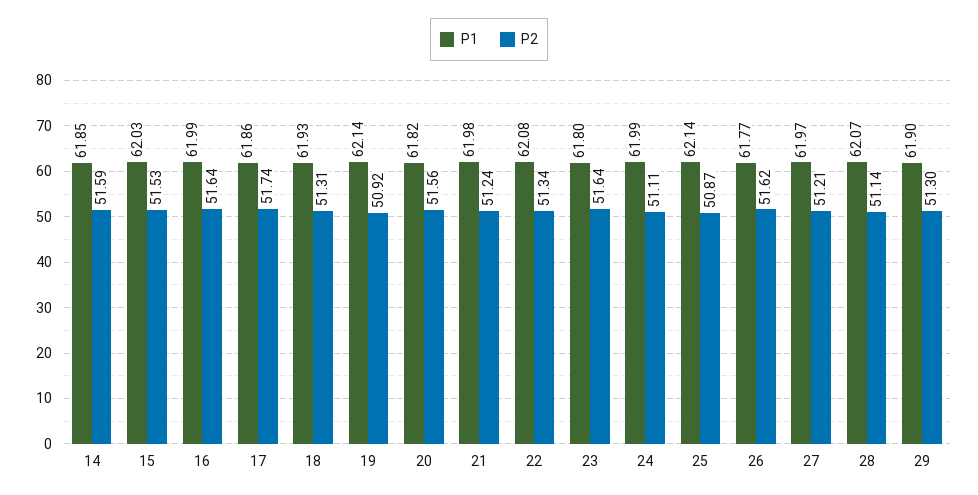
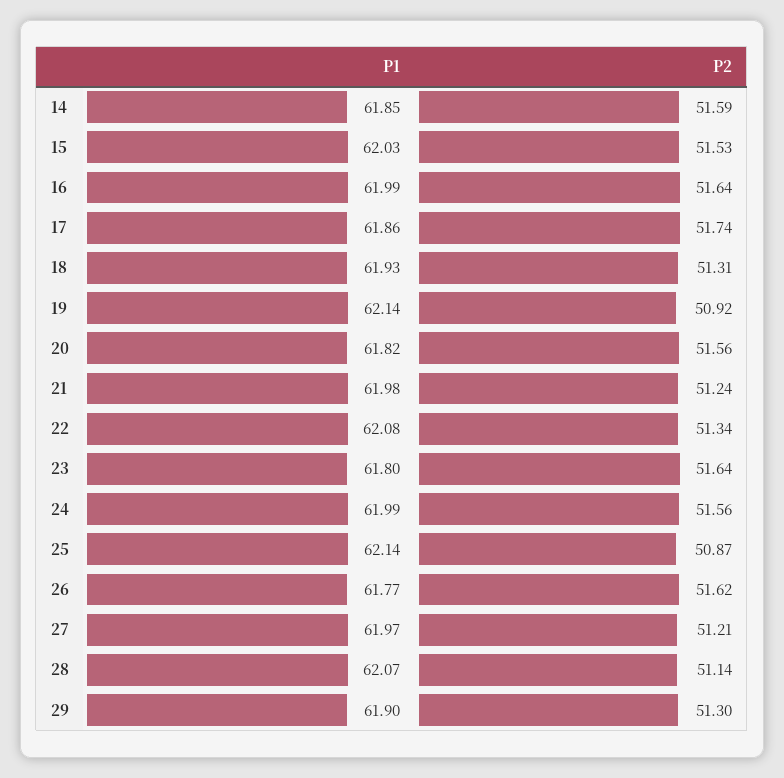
  {
    "P1": {
      "14": 61.85,
      "15": 62.03,
      "16": 61.99,
      "17": 61.86,
      "18": 61.93,
      "19": 62.14,
      "20": 61.82,
      "21": 61.98,
      "22": 62.08,
      "23": 61.8,
      "24": 61.99,
      "25": 62.14,
      "26": 61.77,
      "27": 61.97,
      "28": 62.07,
      "29": 61.9
    },
    "P2": {
      "14": 51.59,
      "15": 51.53,
      "16": 51.64,
      "17": 51.74,
      "18": 51.31,
      "19": 50.92,
      "20": 51.56,
      "21": 51.24,
      "22": 51.34,
      "23": 51.64,
-     "24": 51.11,
+     "24": 51.56,
      "25": 50.87,
      "26": 51.62,
      "27": 51.21,
      "28": 51.14,
      "29": 51.3
    }
  }

